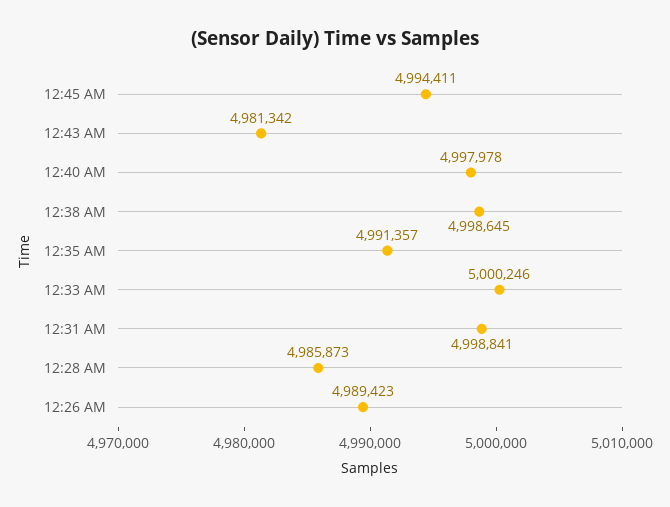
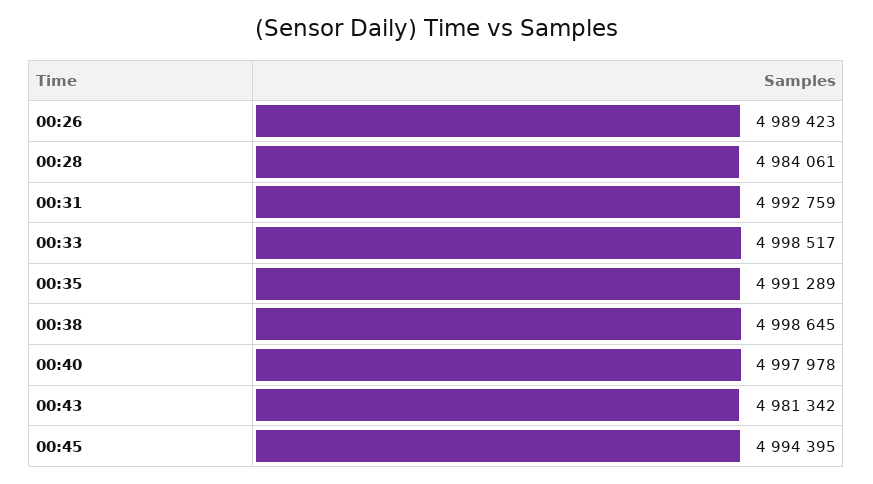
  {
-   "12:45 AM": 4994411,
+   "12:45 AM": 4994395,
    "12:43 AM": 4981342,
    "12:40 AM": 4997978,
    "12:38 AM": 4998645,
-   "12:35 AM": 4991357,
+   "12:35 AM": 4991289,
-   "12:33 AM": 5000246,
+   "12:33 AM": 4998517,
-   "12:31 AM": 4998841,
+   "12:31 AM": 4992759,
-   "12:28 AM": 4985873,
+   "12:28 AM": 4984061,
    "12:26 AM": 4989423
  }

